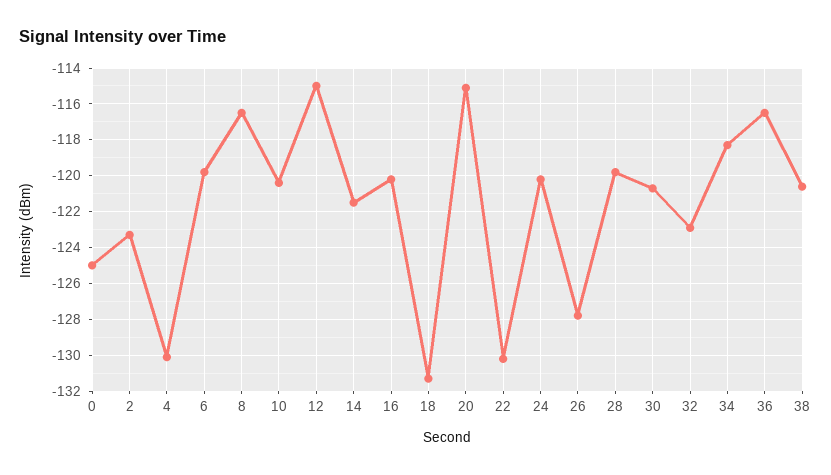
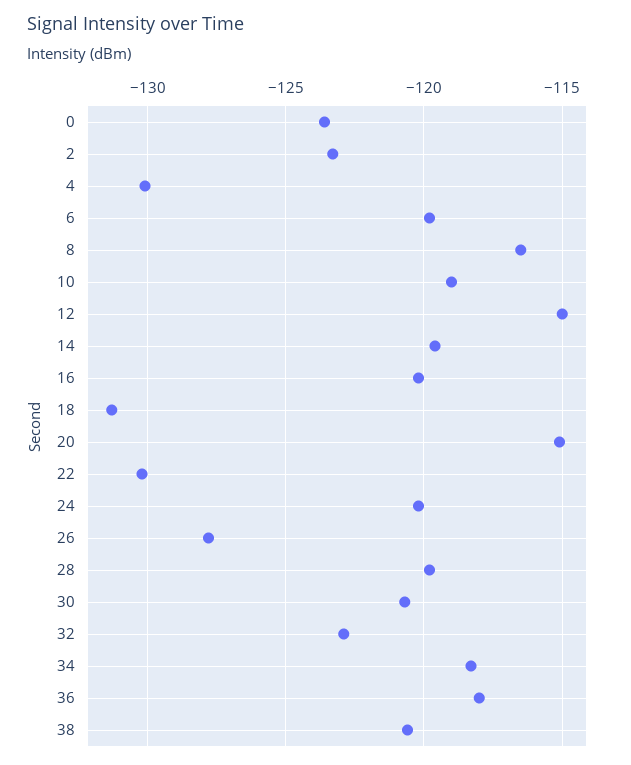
  {
-   "0": -125,
+   "0": -123.5,
    "2": -123.5,
    "4": -130,
    "6": -120,
    "8": -116.5,
-   "10": -120.5,
+   "10": -119,
    "12": -115,
-   "14": -121.5,
+   "14": -119.5,
    "16": -120,
    "18": -131.5,
    "20": -115,
    "22": -130,
    "24": -120,
    "26": -128,
    "28": -120,
    "30": -120.5,
    "32": -123,
    "34": -118.5,
-   "36": -116.5,
+   "36": -118,
    "38": -120.5
  }

